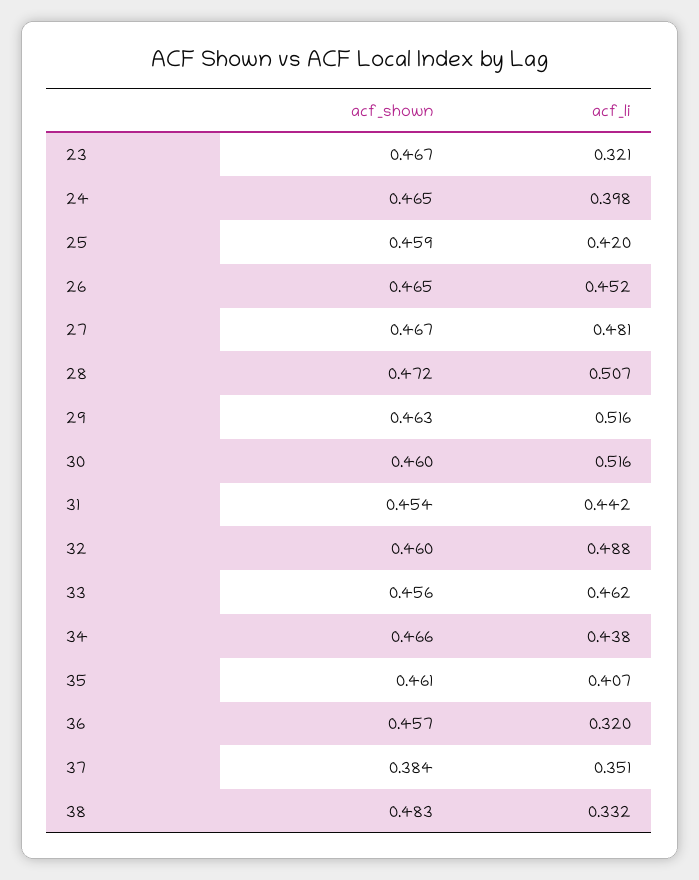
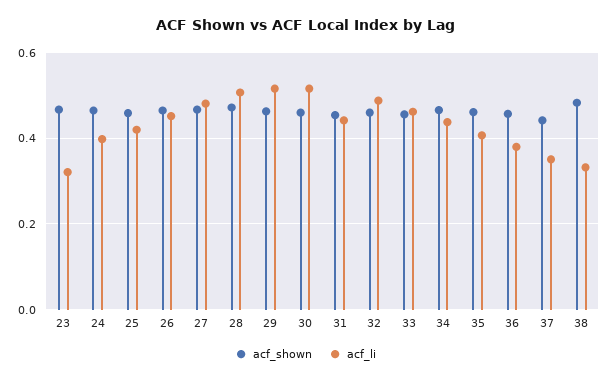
  {
    "acf_shown": {
      "23": 0.467,
      "24": 0.465,
      "25": 0.459,
      "26": 0.465,
      "27": 0.467,
      "28": 0.472,
      "29": 0.463,
      "30": 0.46,
      "31": 0.454,
      "32": 0.46,
      "33": 0.456,
      "34": 0.466,
      "35": 0.461,
      "36": 0.457,
-     "37": 0.384,
+     "37": 0.44,
      "38": 0.483
    },
    "acf_li": {
      "23": 0.321,
      "24": 0.398,
      "25": 0.42,
      "26": 0.452,
      "27": 0.481,
      "28": 0.507,
      "29": 0.516,
      "30": 0.516,
      "31": 0.442,
      "32": 0.488,
      "33": 0.462,
      "34": 0.438,
      "35": 0.407,
-     "36": 0.32,
+     "36": 0.38,
      "37": 0.351,
      "38": 0.332
    }
  }

